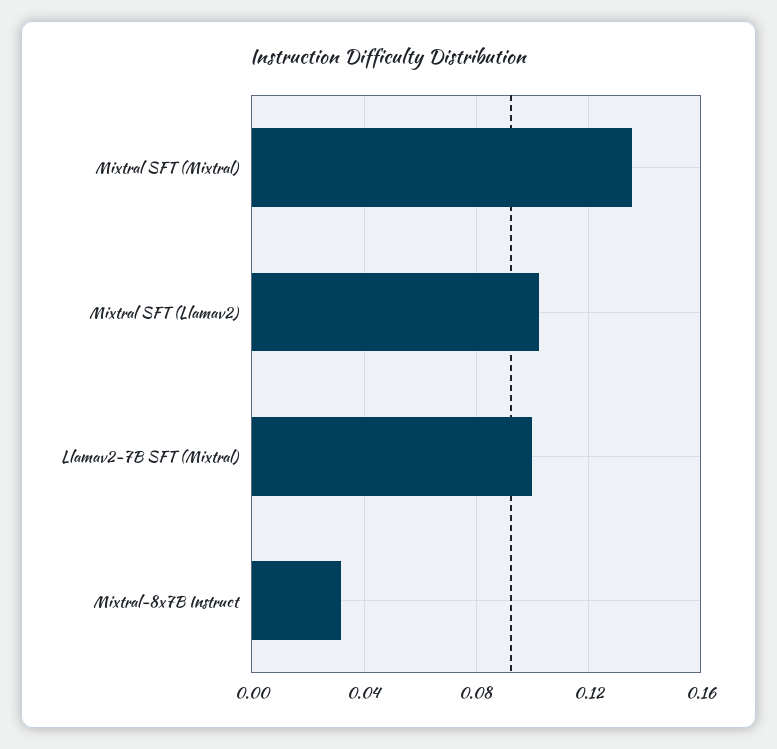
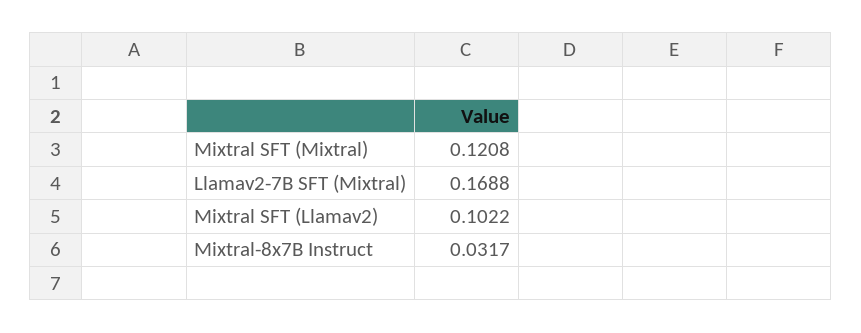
  {
-   "Mixtral SFT (Mixtral)": 0.135,
+   "Mixtral SFT (Mixtral)": 0.1208,
    "Mixtral SFT (Llamav2)": 0.1022,
-   "Llamav2-7B SFT (Mixtral)": 0.1,
+   "Llamav2-7B SFT (Mixtral)": 0.1688,
    "Mixtral-8x7B Instruct": 0.0317
  }

